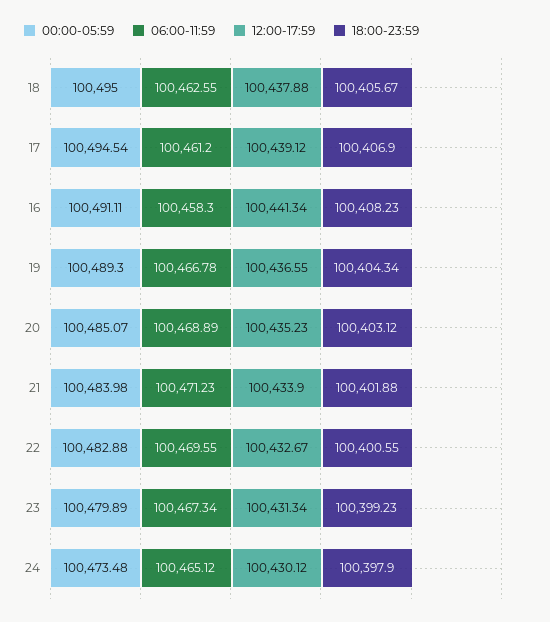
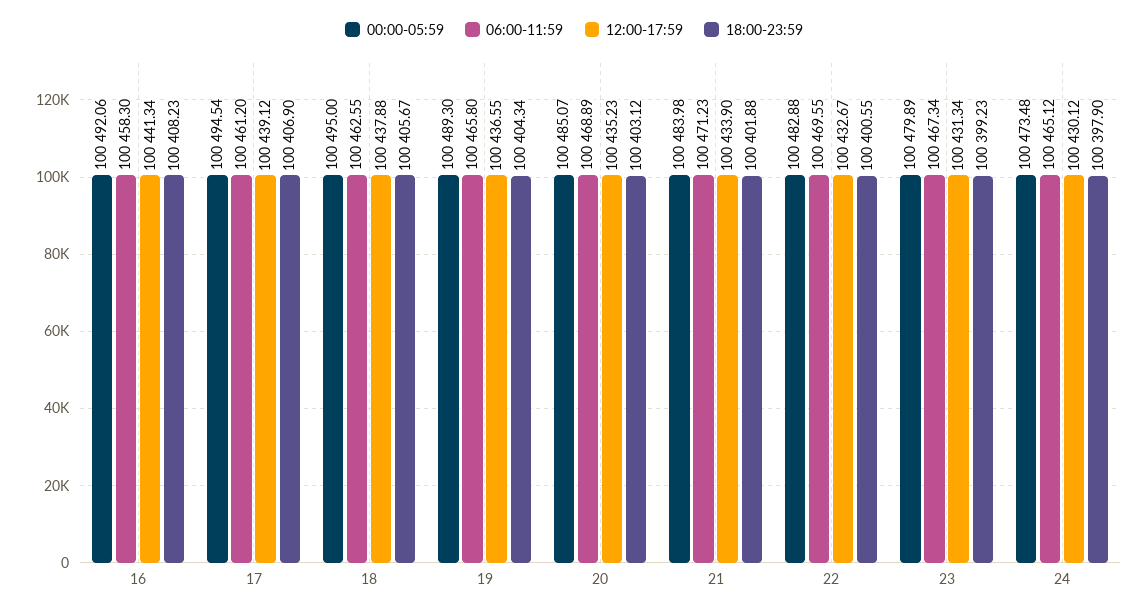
  {
    "00:00-05:59": {
      "18": 100495,
      "17": 100494.54,
-     "16": 100491.11,
+     "16": 100492.06,
      "19": 100489.3,
      "20": 100485.07,
      "21": 100483.98,
      "22": 100482.88,
      "23": 100479.89,
      "24": 100473.48
    },
    "06:00-11:59": {
      "18": 100462.55,
      "17": 100461.2,
      "16": 100458.3,
-     "19": 100466.78,
+     "19": 100465.8,
      "20": 100468.89,
      "21": 100471.23,
      "22": 100469.55,
      "23": 100467.34,
      "24": 100465.12
    },
    "12:00-17:59": {
      "18": 100437.88,
      "17": 100439.12,
      "16": 100441.34,
      "19": 100436.55,
      "20": 100435.23,
      "21": 100433.9,
      "22": 100432.67,
      "23": 100431.34,
      "24": 100430.12
    },
    "18:00-23:59": {
      "18": 100405.67,
      "17": 100406.9,
      "16": 100408.23,
      "19": 100404.34,
      "20": 100403.12,
      "21": 100401.88,
      "22": 100400.55,
      "23": 100399.23,
      "24": 100397.9
    }
  }

